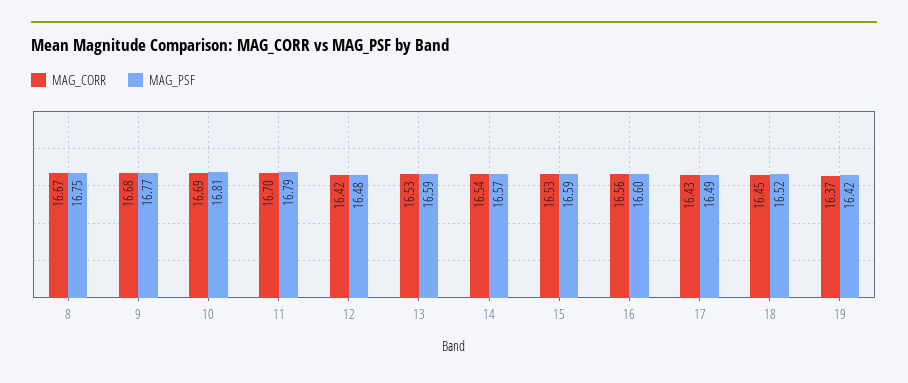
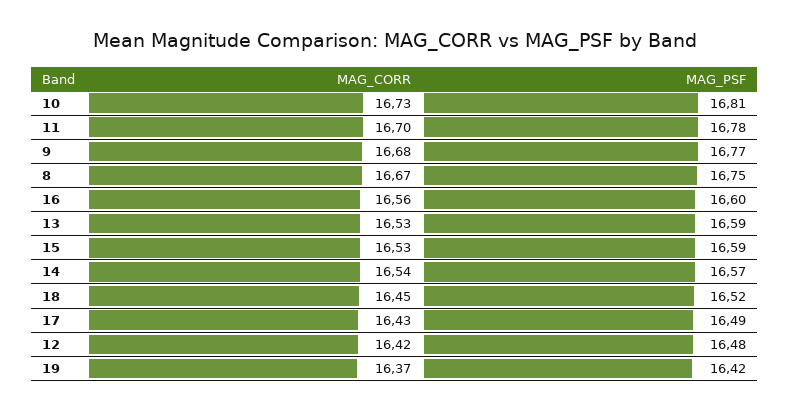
  {
    "MAG_CORR": {
      "8": 16.67,
      "9": 16.68,
-     "10": 16.69,
+     "10": 16.73,
      "11": 16.7,
      "12": 16.42,
      "13": 16.53,
      "14": 16.54,
      "15": 16.53,
      "16": 16.56,
      "17": 16.43,
      "18": 16.45,
      "19": 16.37
    },
    "MAG_PSF": {
      "8": 16.75,
      "9": 16.77,
      "10": 16.81,
-     "11": 16.79,
+     "11": 16.78,
      "12": 16.48,
      "13": 16.59,
      "14": 16.57,
      "15": 16.59,
      "16": 16.6,
      "17": 16.49,
      "18": 16.52,
      "19": 16.42
    }
  }

